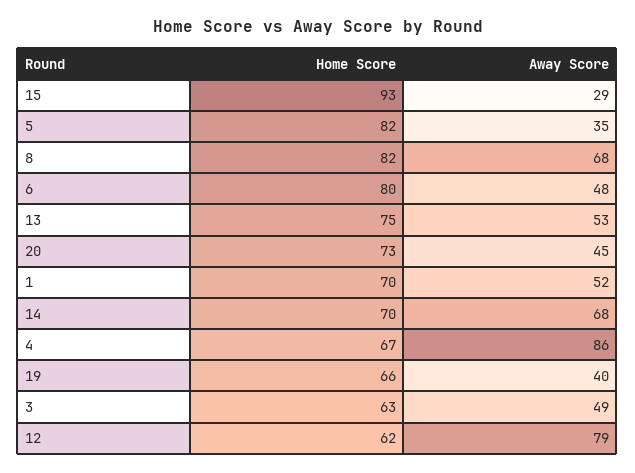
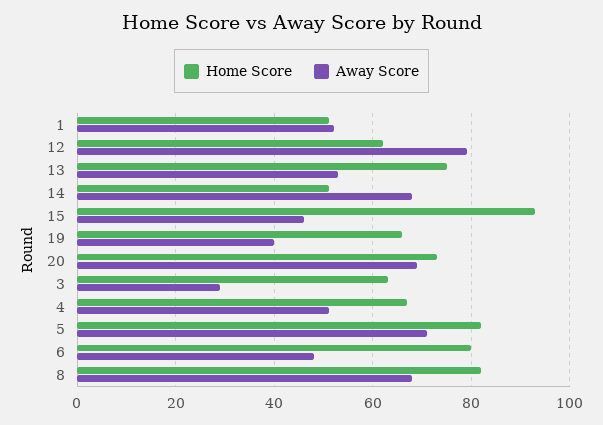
  {
    "Home Score": {
      "15": 93,
      "5": 82,
      "8": 82,
      "6": 80,
      "13": 75,
      "20": 73,
-     "1": 70,
+     "1": 50,
-     "14": 70,
+     "14": 50,
      "4": 67,
      "19": 66,
      "3": 63,
      "12": 62
    },
    "Away Score": {
-     "15": 29,
+     "15": 45,
-     "5": 35,
+     "5": 70,
      "8": 68,
      "6": 48,
      "13": 53,
-     "20": 45,
+     "20": 70,
      "1": 52,
      "14": 68,
-     "4": 86,
+     "4": 50,
      "19": 40,
-     "3": 49,
+     "3": 30,
      "12": 79
    }
  }

